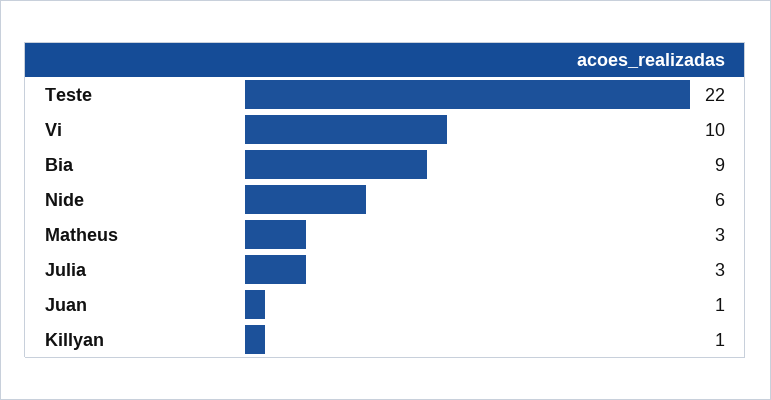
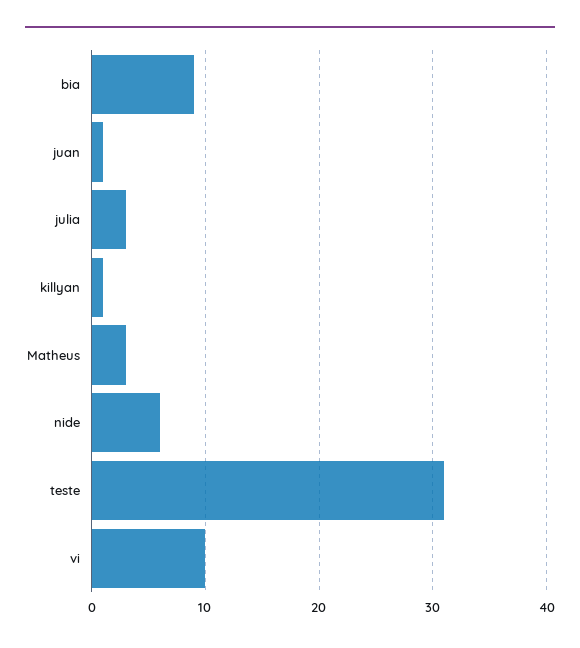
  {
-   "Teste": 22,
+   "Teste": 31,
    "Vi": 10,
    "Bia": 9,
    "Nide": 6,
    "Matheus": 3,
    "Julia": 3,
    "Juan": 1,
    "Killyan": 1
  }

